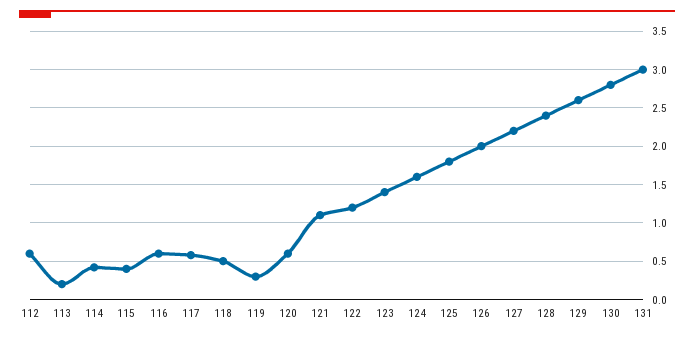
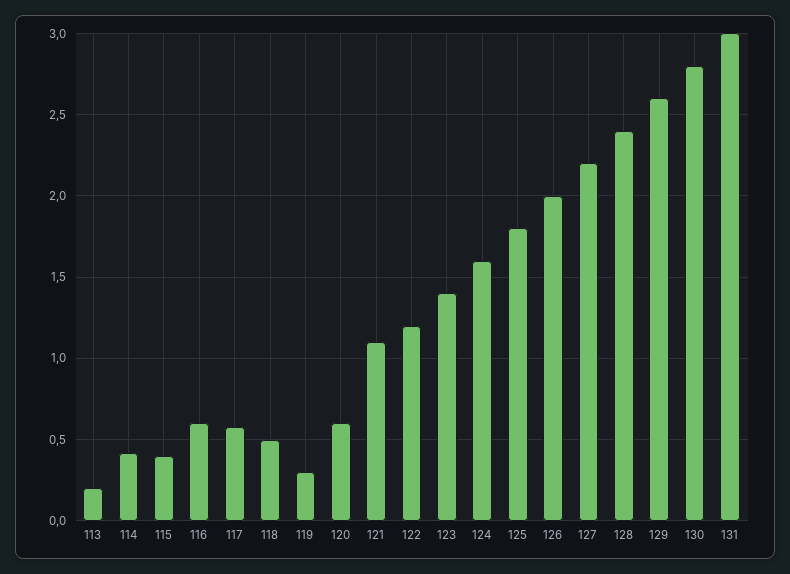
  {
-   "112": 0.6,
    "113": 0.2,
    "114": 0.4,
    "115": 0.4,
    "116": 0.6,
    "117": 0.6,
    "118": 0.5,
    "119": 0.3,
    "120": 0.6,
    "121": 1.1,
    "122": 1.2,
    "123": 1.4,
    "124": 1.6,
    "125": 1.8,
    "126": 2,
    "127": 2.2,
    "128": 2.4,
    "129": 2.6,
    "130": 2.8,
    "131": 3
  }

